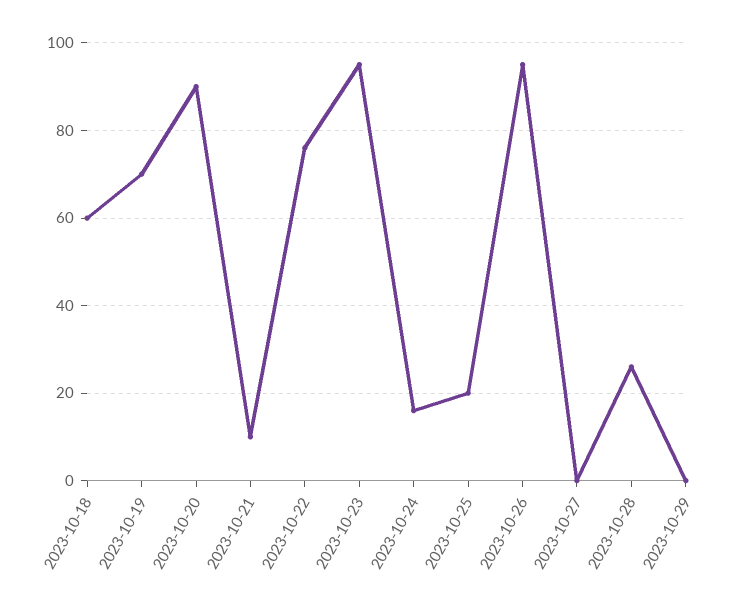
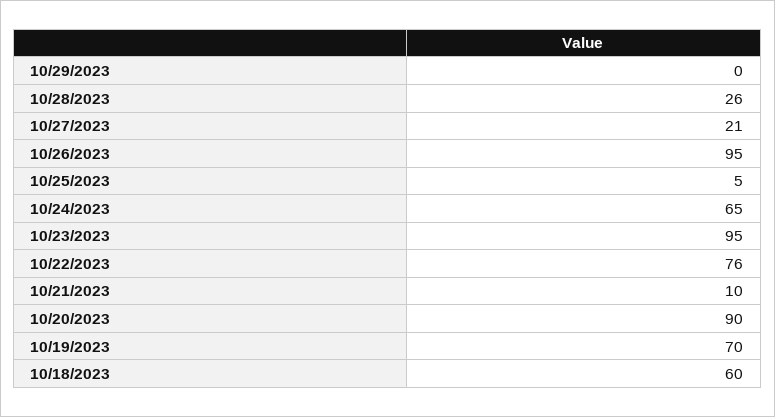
  {
    "2023-10-18": 60,
    "2023-10-19": 70,
    "2023-10-20": 90,
    "2023-10-21": 10,
    "2023-10-22": 76,
    "2023-10-23": 95,
-   "2023-10-24": 15,
+   "2023-10-24": 65,
-   "2023-10-25": 20,
+   "2023-10-25": 5,
    "2023-10-26": 95,
-   "2023-10-27": 0,
+   "2023-10-27": 21,
    "2023-10-28": 26,
    "2023-10-29": 0
  }

